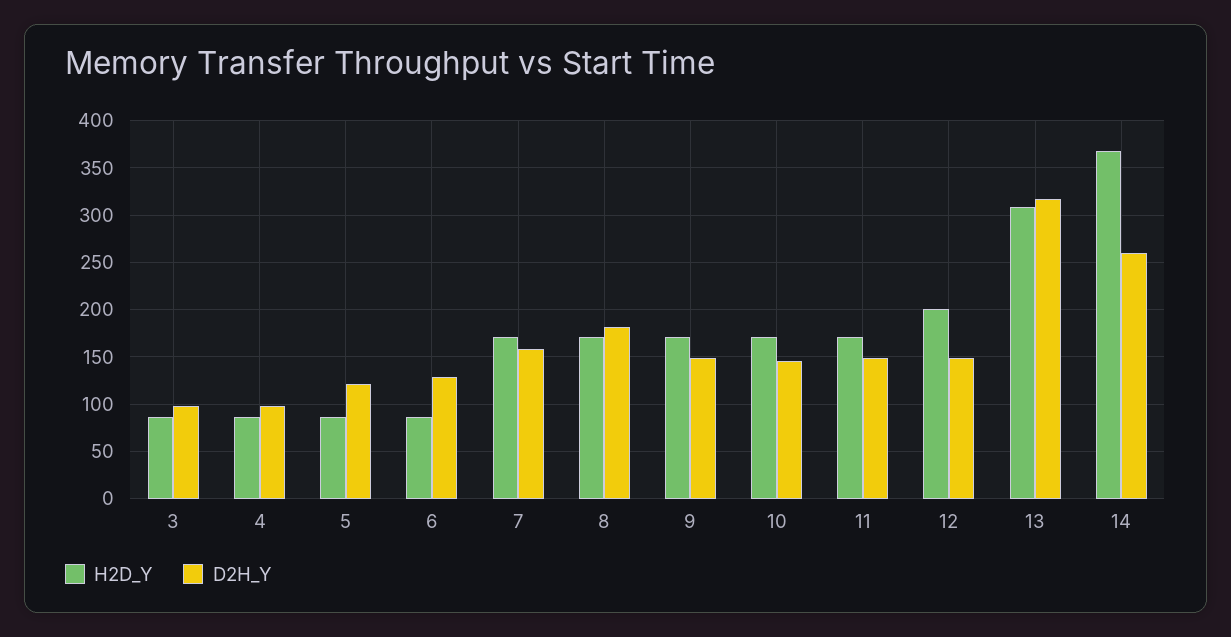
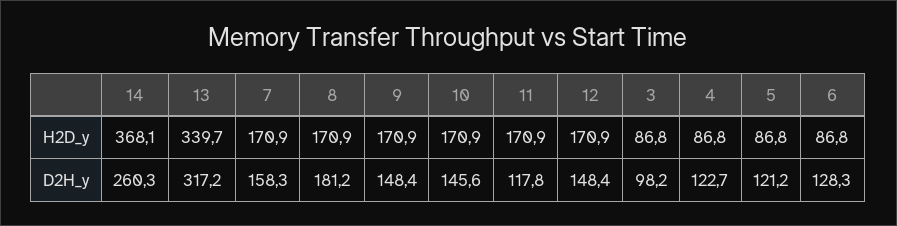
  {
    "H2D_Y": {
      "3": 86.8,
      "4": 86.8,
      "5": 86.8,
      "6": 86.8,
      "7": 170.9,
      "8": 170.9,
      "9": 170.9,
      "10": 170.9,
      "11": 170.9,
-     "12": 200,
+     "12": 170.9,
-     "13": 310,
+     "13": 339.7,
      "14": 368.1
    },
    "D2H_Y": {
      "3": 98.2,
-     "4": 100,
+     "4": 122.7,
      "5": 121.2,
      "6": 128.3,
      "7": 158.3,
      "8": 181.2,
      "9": 148.4,
      "10": 145.6,
-     "11": 150,
+     "11": 117.8,
      "12": 148.4,
      "13": 317.2,
      "14": 260.3
    }
  }

